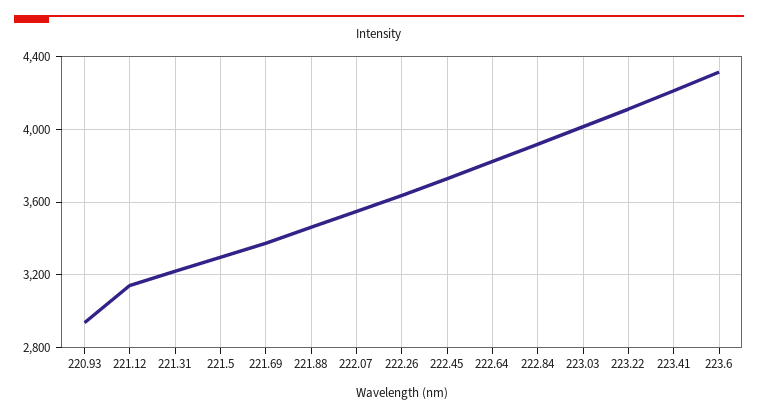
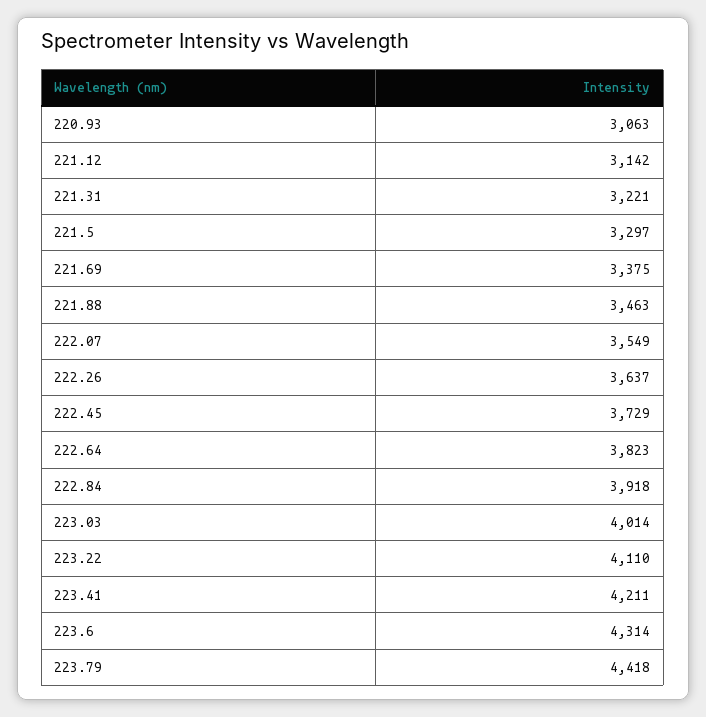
  {
-   "220.93": 2950,
+   "220.93": 3063,
    "221.12": 3142,
    "221.31": 3221,
    "221.5": 3297,
    "221.69": 3375,
    "221.88": 3463,
    "222.07": 3549,
    "222.26": 3637,
    "222.45": 3729,
    "222.64": 3823,
    "222.84": 3918,
    "223.03": 4014,
    "223.22": 4110,
    "223.41": 4211,
-   "223.6": 4314
+   "223.6": 4314,
+   "223.79": 4418
  }

